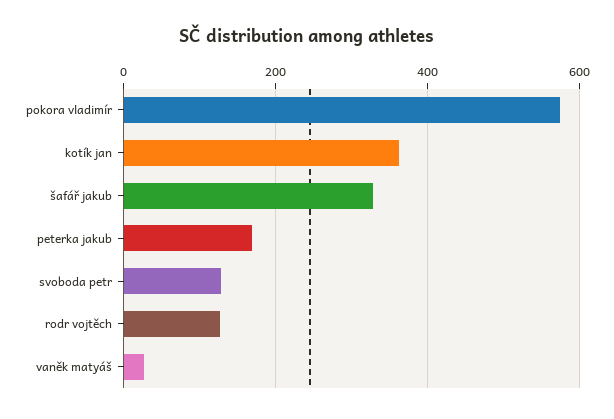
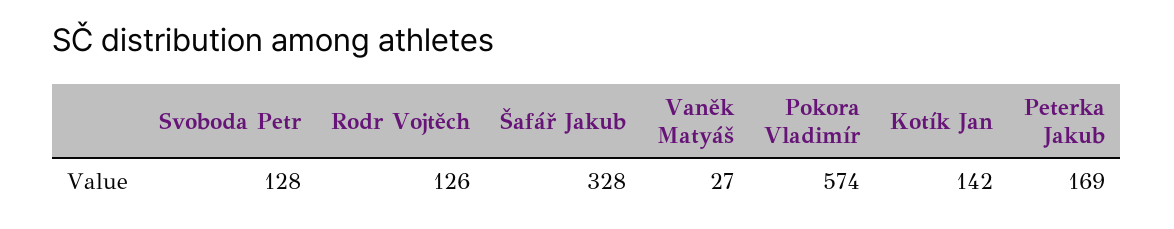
  {
    "pokora vladimír": 574,
-   "kotík jan": 360,
+   "kotík jan": 142,
    "šafář jakub": 328,
    "peterka jakub": 169,
    "svoboda petr": 128,
    "rodr vojtěch": 126,
    "vaněk matyáš": 27
  }

